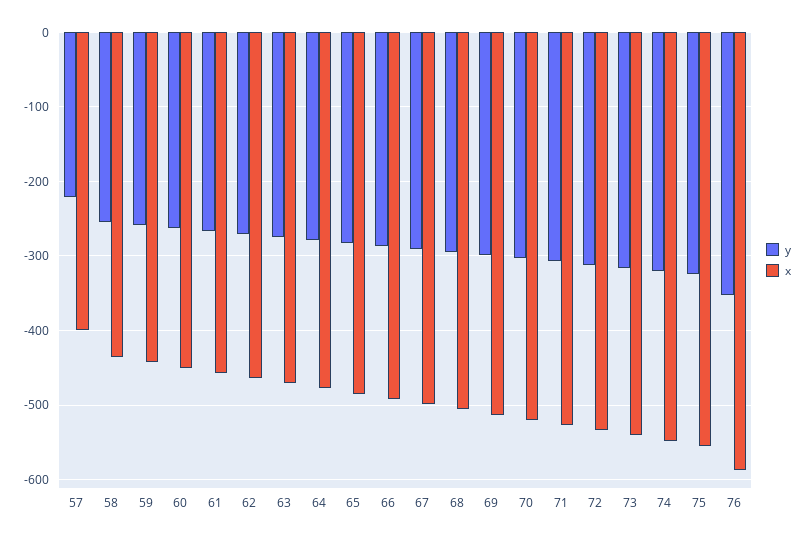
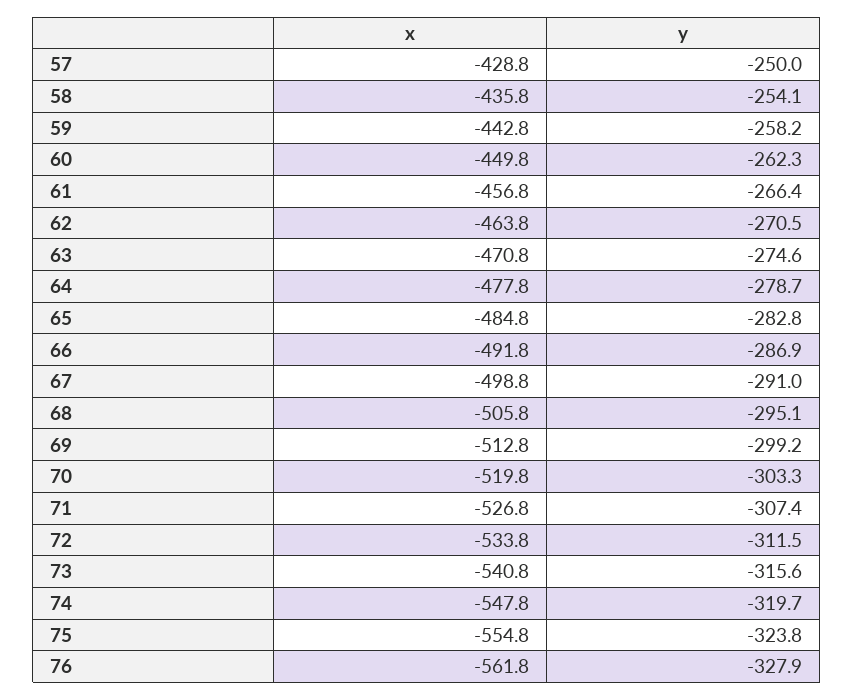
  {
    "y": {
-     "57": -220,
+     "57": -250,
      "58": -254.1,
      "59": -258.2,
      "60": -262.3,
      "61": -266.4,
      "62": -270.5,
      "63": -274.6,
      "64": -278.7,
      "65": -282.8,
      "66": -286.9,
      "67": -291,
      "68": -295.1,
      "69": -299.2,
      "70": -303.3,
      "71": -307.4,
      "72": -311.5,
      "73": -315.6,
      "74": -319.7,
      "75": -323.8,
-     "76": -350
+     "76": -327.9
    },
    "x": {
-     "57": -400,
+     "57": -428.8,
      "58": -435.8,
      "59": -442.8,
      "60": -449.8,
      "61": -456.8,
      "62": -463.8,
      "63": -470.8,
      "64": -477.8,
      "65": -484.8,
      "66": -491.8,
      "67": -498.8,
      "68": -505.8,
      "69": -512.8,
      "70": -519.8,
      "71": -526.8,
      "72": -533.8,
      "73": -540.8,
      "74": -547.8,
      "75": -554.8,
-     "76": -590
+     "76": -561.8
    }
  }

